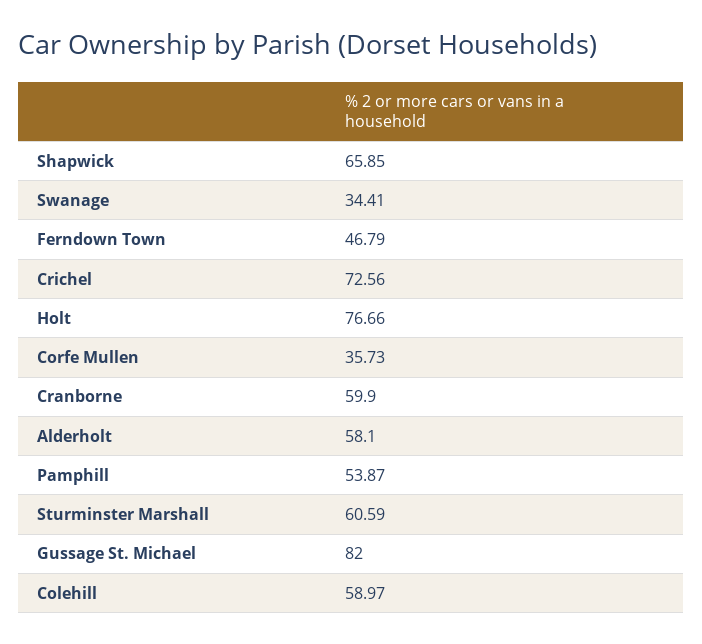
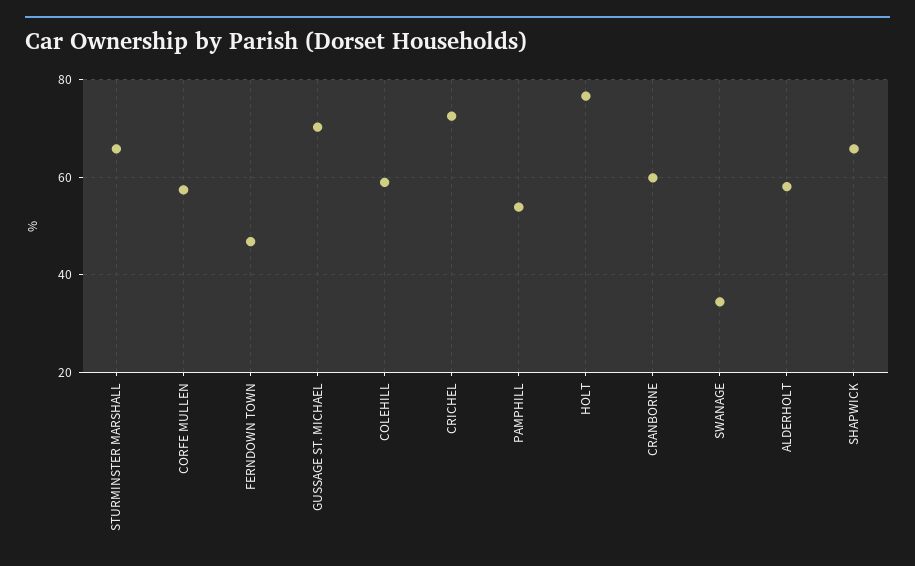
  {
    "Shapwick": 65.85,
    "Swanage": 34.41,
    "Ferndown Town": 46.79,
    "Crichel": 72.56,
    "Holt": 76.66,
-   "Corfe Mullen": 35.73,
+   "Corfe Mullen": 58,
    "Cranborne": 59.9,
    "Alderholt": 58.1,
    "Pamphill": 53.87,
-   "Sturminster Marshall": 60.59,
+   "Sturminster Marshall": 66,
-   "Gussage St. Michael": 82,
+   "Gussage St. Michael": 70,
    "Colehill": 58.97
  }

